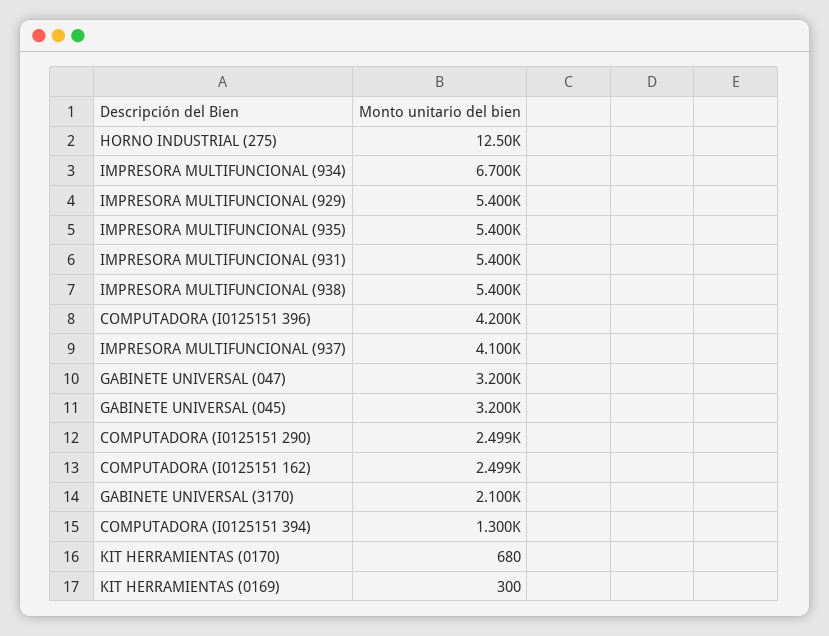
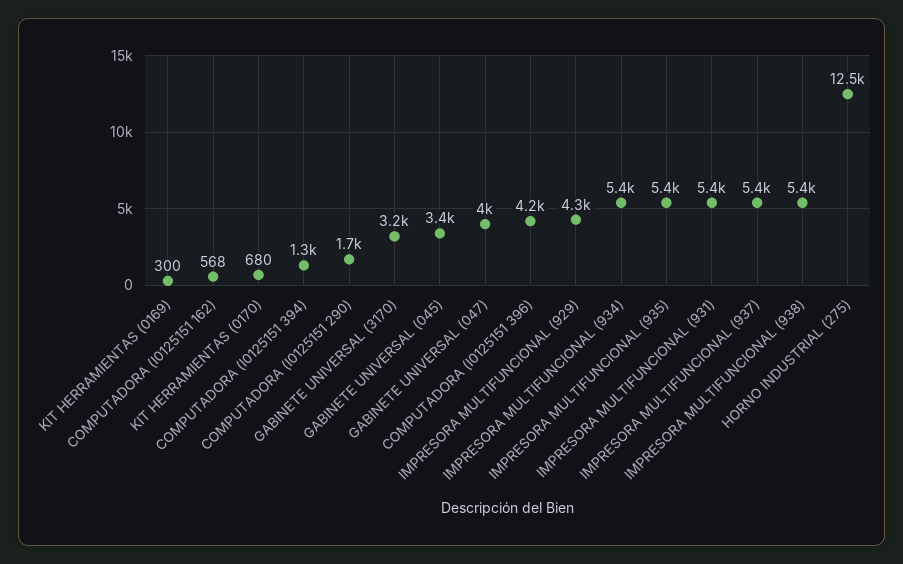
  {
    "HORNO INDUSTRIAL (275)": 12500,
-   "IMPRESORA MULTIFUNCIONAL (934)": 6700,
+   "IMPRESORA MULTIFUNCIONAL (934)": 5400,
-   "IMPRESORA MULTIFUNCIONAL (929)": 5400,
+   "IMPRESORA MULTIFUNCIONAL (929)": 4300,
    "IMPRESORA MULTIFUNCIONAL (935)": 5400,
    "IMPRESORA MULTIFUNCIONAL (931)": 5400,
    "IMPRESORA MULTIFUNCIONAL (938)": 5400,
    "COMPUTADORA (I0125151 396)": 4200,
-   "IMPRESORA MULTIFUNCIONAL (937)": 4100,
+   "IMPRESORA MULTIFUNCIONAL (937)": 5400,
-   "GABINETE UNIVERSAL (047)": 3200,
+   "GABINETE UNIVERSAL (047)": 4000,
-   "GABINETE UNIVERSAL (045)": 3200,
+   "GABINETE UNIVERSAL (045)": 3400,
-   "COMPUTADORA (I0125151 290)": 2499,
+   "COMPUTADORA (I0125151 290)": 1700,
-   "COMPUTADORA (I0125151 162)": 2499,
+   "COMPUTADORA (I0125151 162)": 568,
-   "GABINETE UNIVERSAL (3170)": 2100,
+   "GABINETE UNIVERSAL (3170)": 3200,
    "COMPUTADORA (I0125151 394)": 1300,
    "KIT HERRAMIENTAS (0170)": 680,
    "KIT HERRAMIENTAS (0169)": 300
  }

